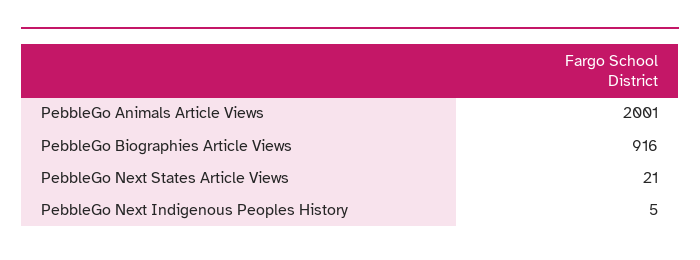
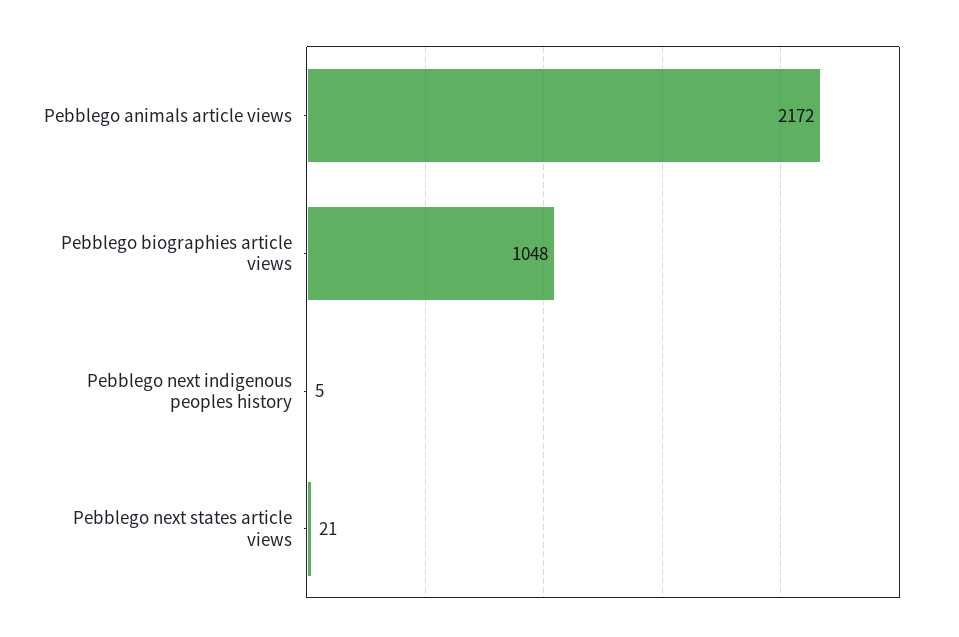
  {
-   "PebbleGo Animals Article Views": 2001,
+   "PebbleGo Animals Article Views": 2172,
-   "PebbleGo Biographies Article Views": 916,
+   "PebbleGo Biographies Article Views": 1048,
    "PebbleGo Next States Article Views": 21,
    "PebbleGo Next Indigenous Peoples History": 5
  }

